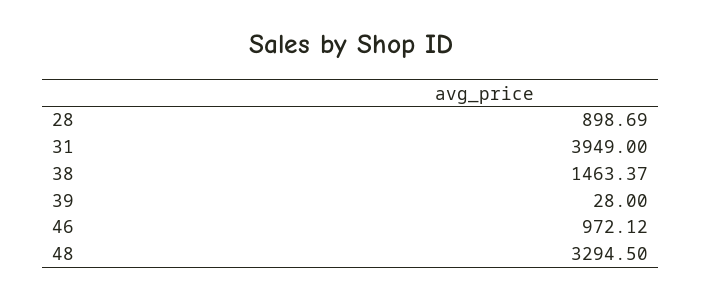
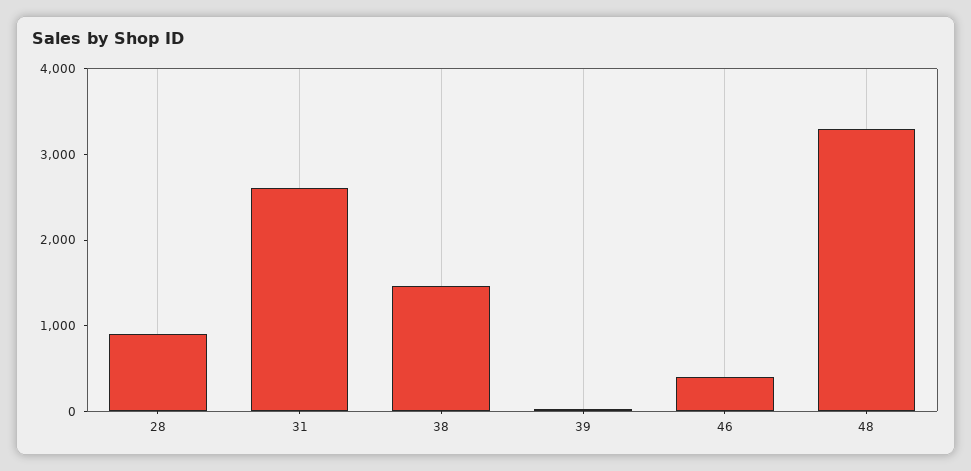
  {
    "28": 898.69,
-   "31": 3949,
+   "31": 2600,
    "38": 1463.37,
    "39": 28,
-   "46": 972.12,
+   "46": 400,
    "48": 3294.5
  }

